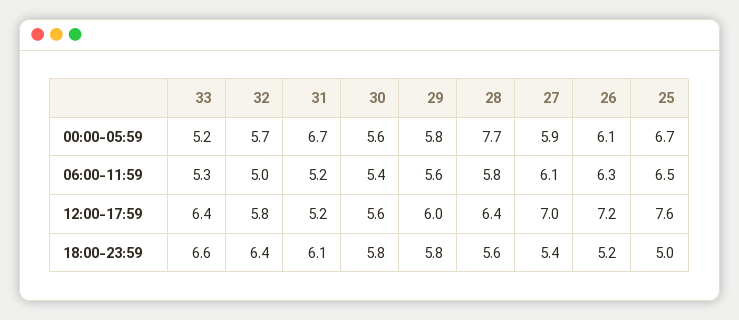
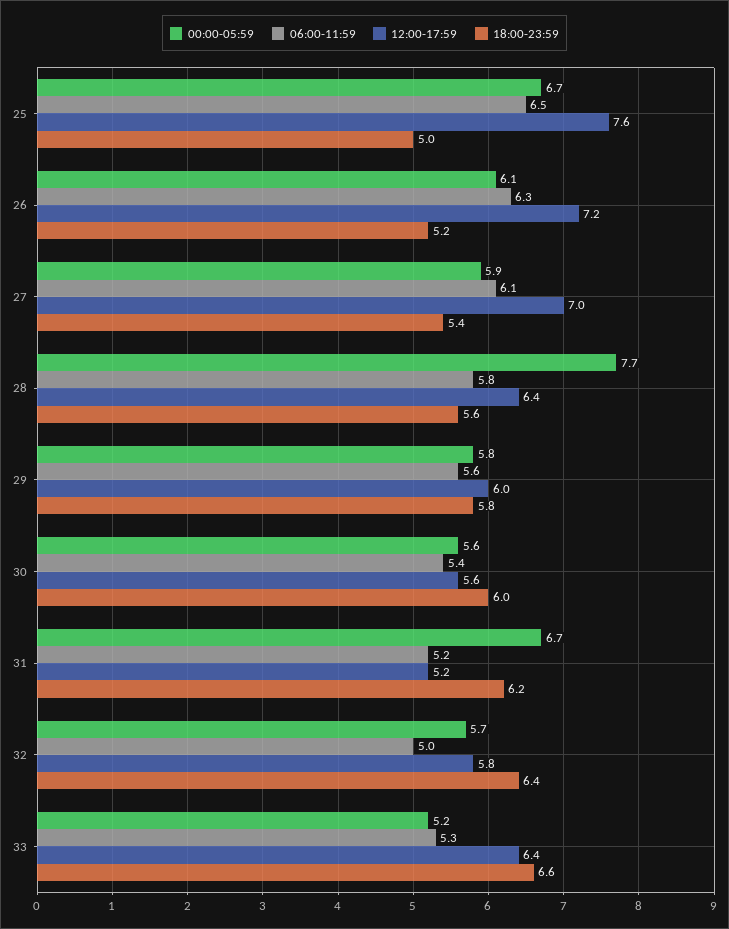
  {
    "00:00-05:59": {
      "33": 5.2,
      "32": 5.7,
      "31": 6.7,
      "30": 5.6,
      "29": 5.8,
      "28": 7.7,
      "27": 5.9,
      "26": 6.1,
      "25": 6.7
    },
    "06:00-11:59": {
      "33": 5.3,
      "32": 5,
      "31": 5.2,
      "30": 5.4,
      "29": 5.6,
      "28": 5.8,
      "27": 6.1,
      "26": 6.3,
      "25": 6.5
    },
    "12:00-17:59": {
      "33": 6.4,
      "32": 5.8,
      "31": 5.2,
      "30": 5.6,
      "29": 6,
      "28": 6.4,
      "27": 7,
      "26": 7.2,
      "25": 7.6
    },
    "18:00-23:59": {
      "33": 6.6,
      "32": 6.4,
-     "31": 6.1,
+     "31": 6.2,
-     "30": 5.8,
+     "30": 6,
      "29": 5.8,
      "28": 5.6,
      "27": 5.4,
      "26": 5.2,
      "25": 5
    }
  }

